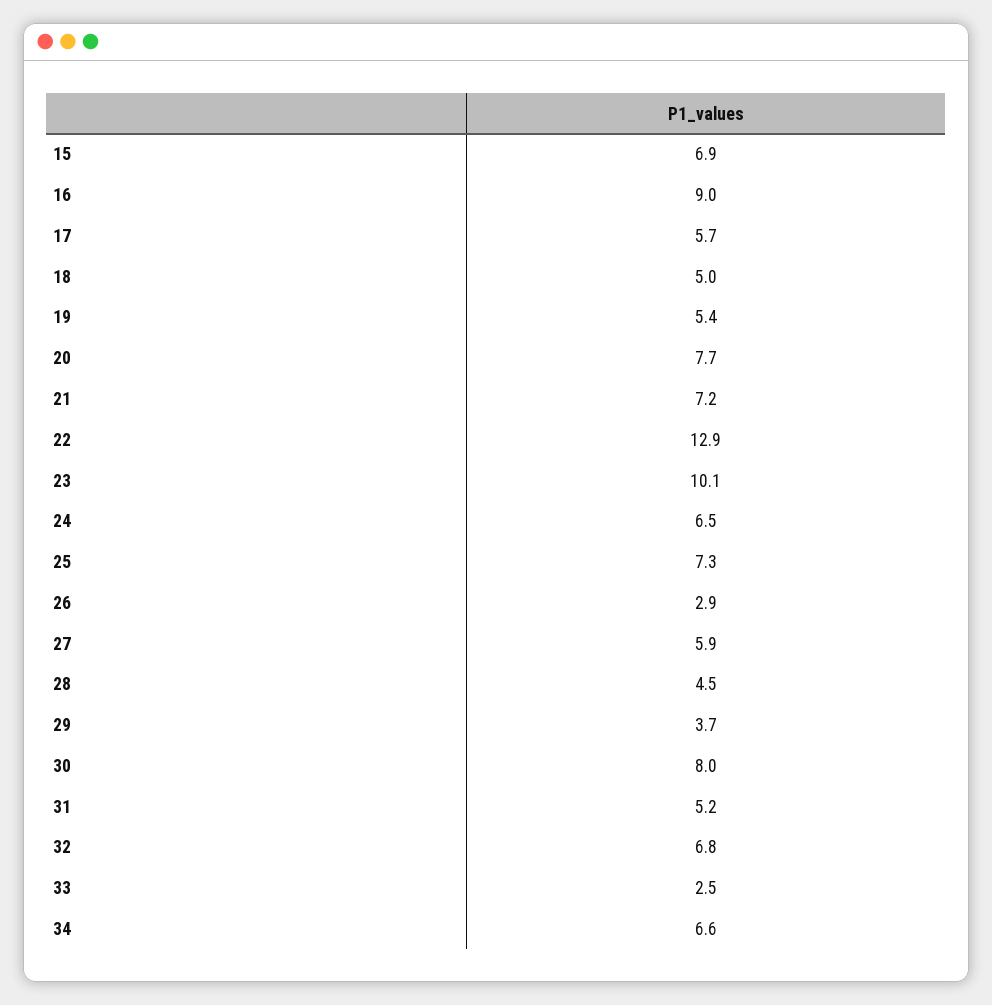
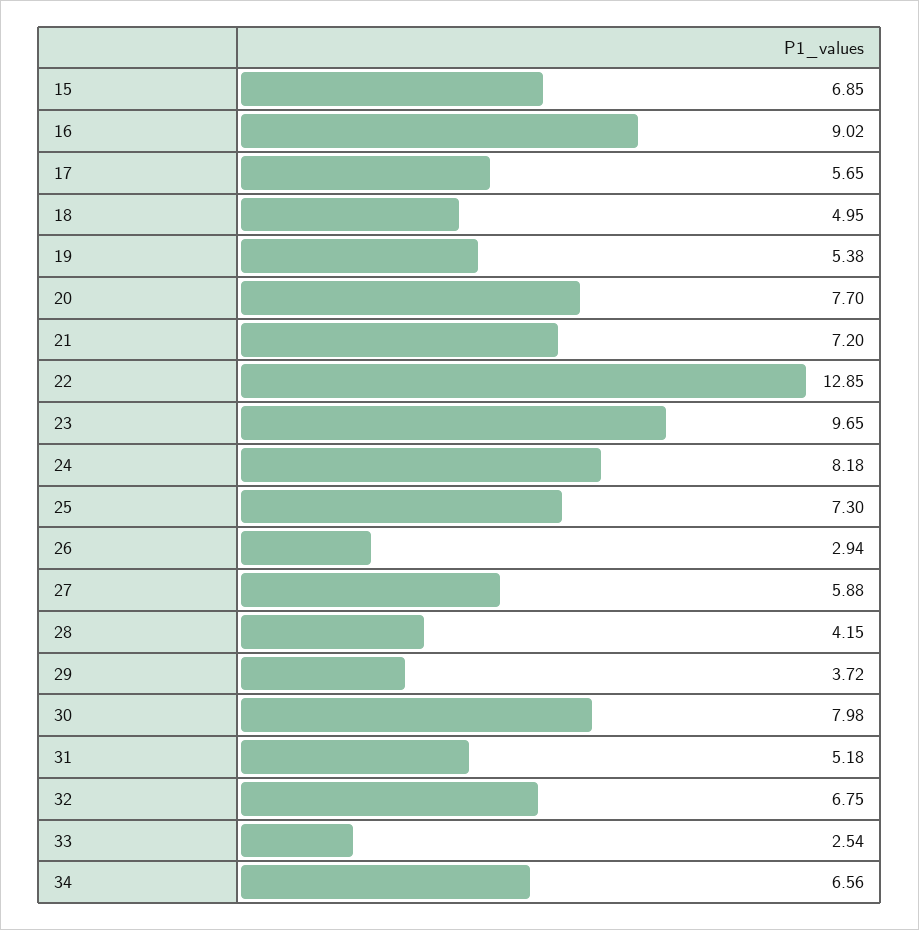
  {
    "15": 6.85,
    "16": 9.02,
    "17": 5.65,
    "18": 4.95,
    "19": 5.38,
    "20": 7.7,
    "21": 7.2,
    "22": 12.85,
-   "23": 10.1,
+   "23": 9.65,
-   "24": 6.5,
+   "24": 8.18,
    "25": 7.3,
    "26": 2.94,
    "27": 5.88,
-   "28": 4.5,
+   "28": 4.15,
    "29": 3.72,
    "30": 7.98,
    "31": 5.18,
    "32": 6.75,
    "33": 2.54,
    "34": 6.56
  }

